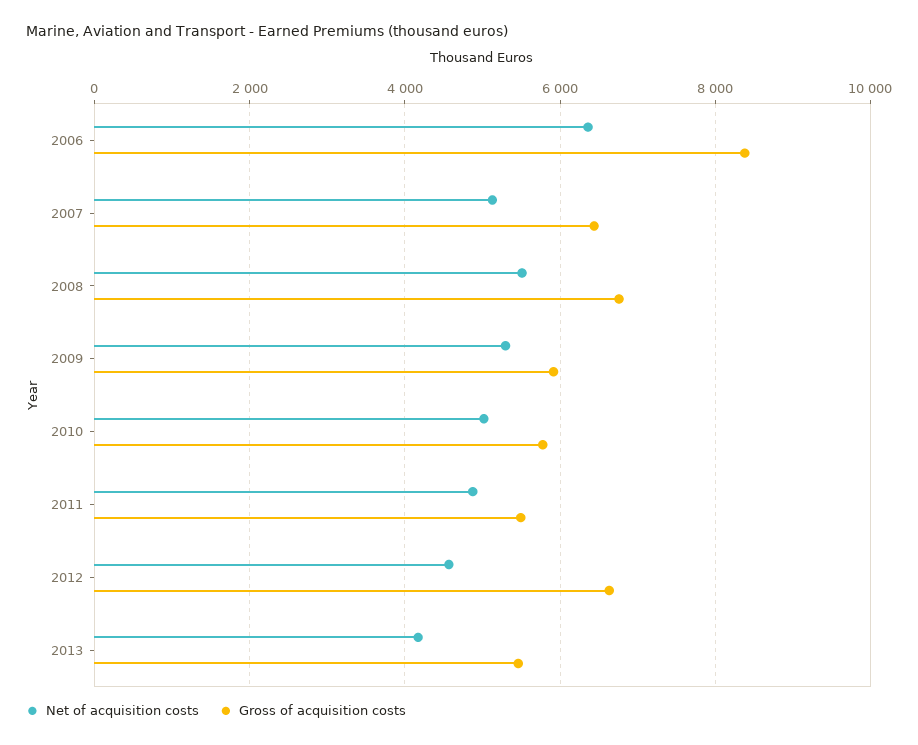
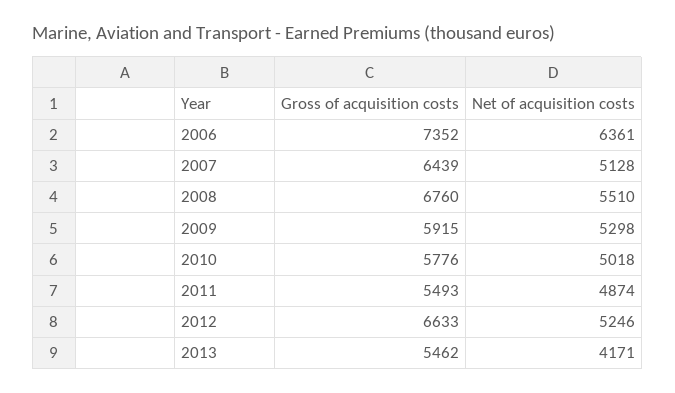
  {
    "Net of acquisition costs": {
      "2006": 6361,
      "2007": 5128,
      "2008": 5510,
      "2009": 5298,
      "2010": 5018,
      "2011": 4874,
-     "2012": 4600,
+     "2012": 5246,
      "2013": 4171
    },
    "Gross of acquisition costs": {
-     "2006": 8400,
+     "2006": 7352,
      "2007": 6439,
      "2008": 6760,
      "2009": 5915,
      "2010": 5776,
      "2011": 5493,
      "2012": 6633,
      "2013": 5462
    }
  }

